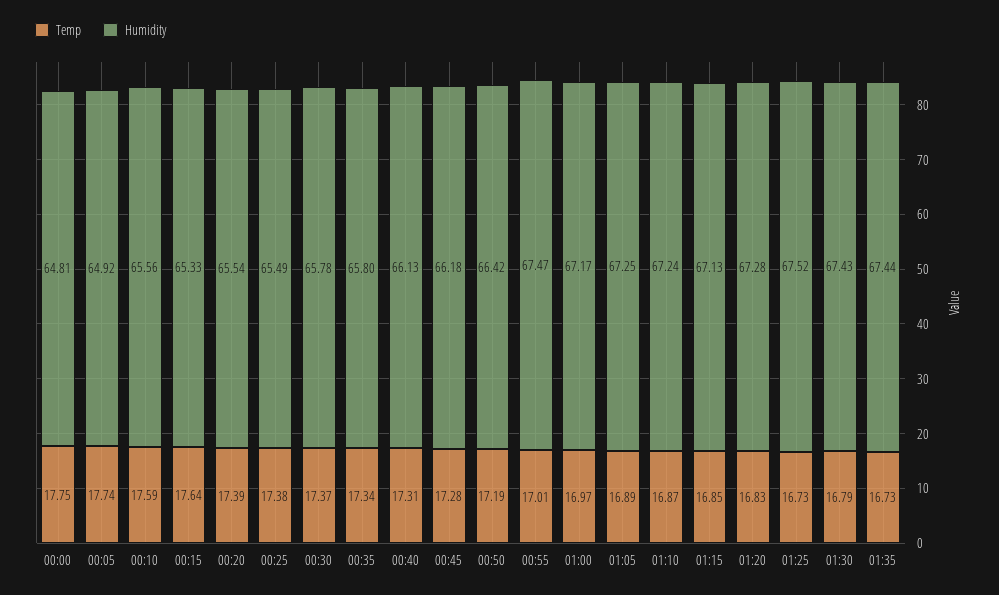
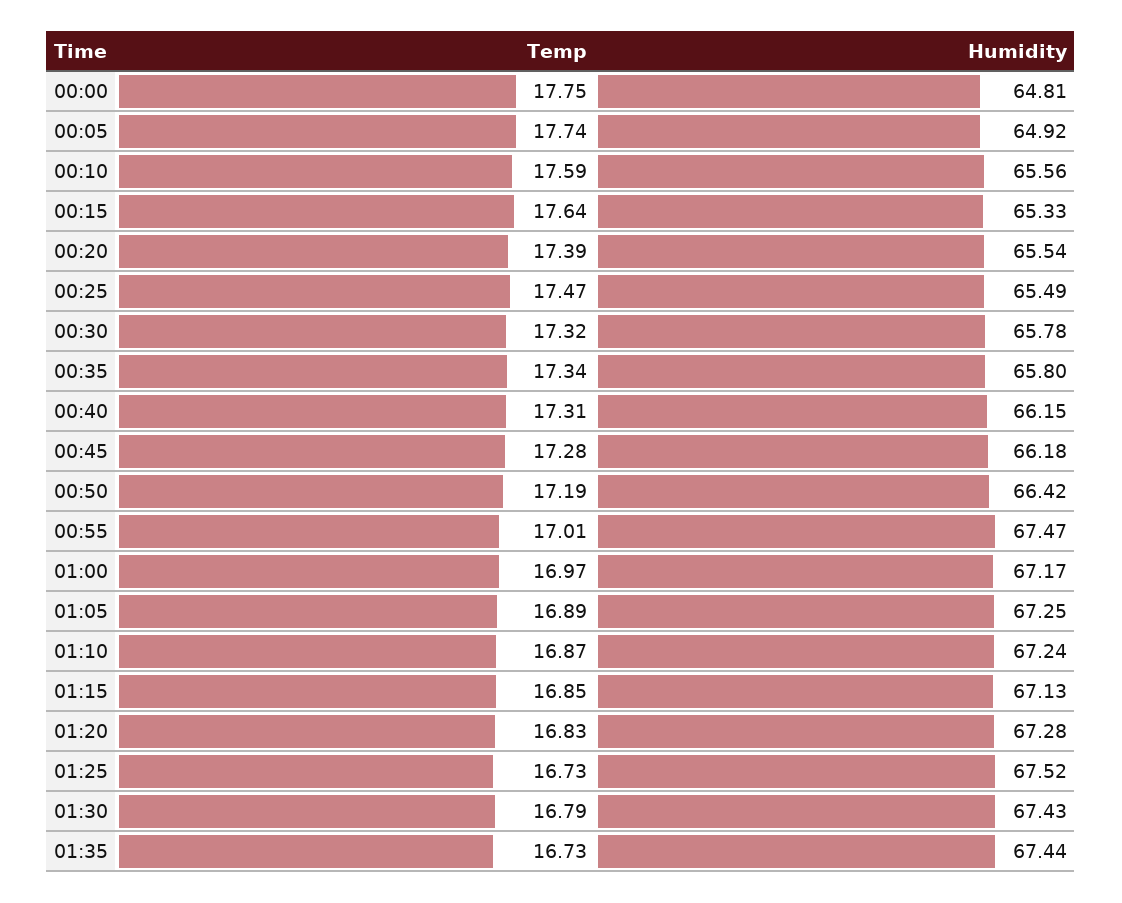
  {
    "Temp": {
      "00:00": 17.75,
      "00:05": 17.74,
      "00:10": 17.59,
      "00:15": 17.64,
      "00:20": 17.39,
-     "00:25": 17.38,
+     "00:25": 17.47,
-     "00:30": 17.37,
+     "00:30": 17.32,
      "00:35": 17.34,
      "00:40": 17.31,
      "00:45": 17.28,
      "00:50": 17.19,
      "00:55": 17.01,
      "01:00": 16.97,
      "01:05": 16.89,
      "01:10": 16.87,
      "01:15": 16.85,
      "01:20": 16.83,
      "01:25": 16.73,
      "01:30": 16.79,
      "01:35": 16.73
    },
    "Humidity": {
      "00:00": 64.81,
      "00:05": 64.92,
      "00:10": 65.56,
      "00:15": 65.33,
      "00:20": 65.54,
      "00:25": 65.49,
      "00:30": 65.78,
      "00:35": 65.8,
-     "00:40": 66.13,
+     "00:40": 66.15,
      "00:45": 66.18,
      "00:50": 66.42,
      "00:55": 67.47,
      "01:00": 67.17,
      "01:05": 67.25,
      "01:10": 67.24,
      "01:15": 67.13,
      "01:20": 67.28,
      "01:25": 67.52,
      "01:30": 67.43,
      "01:35": 67.44
    }
  }

